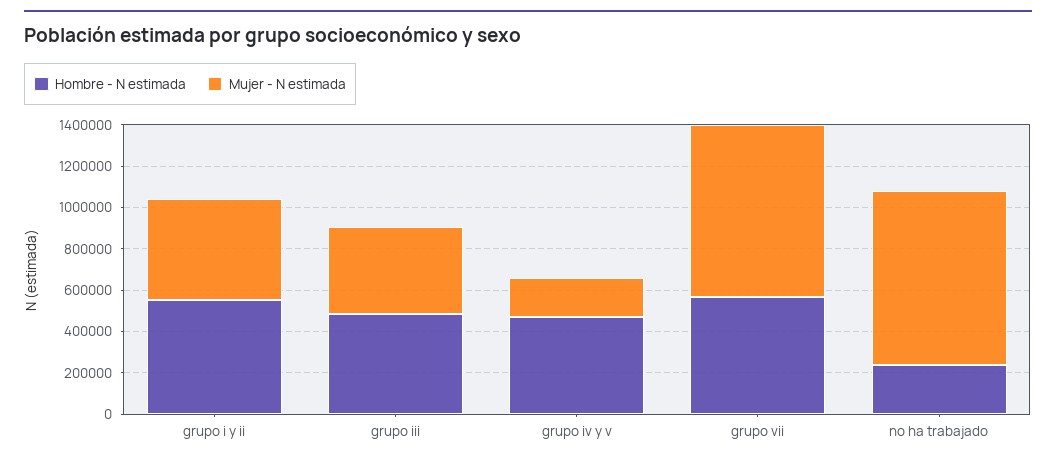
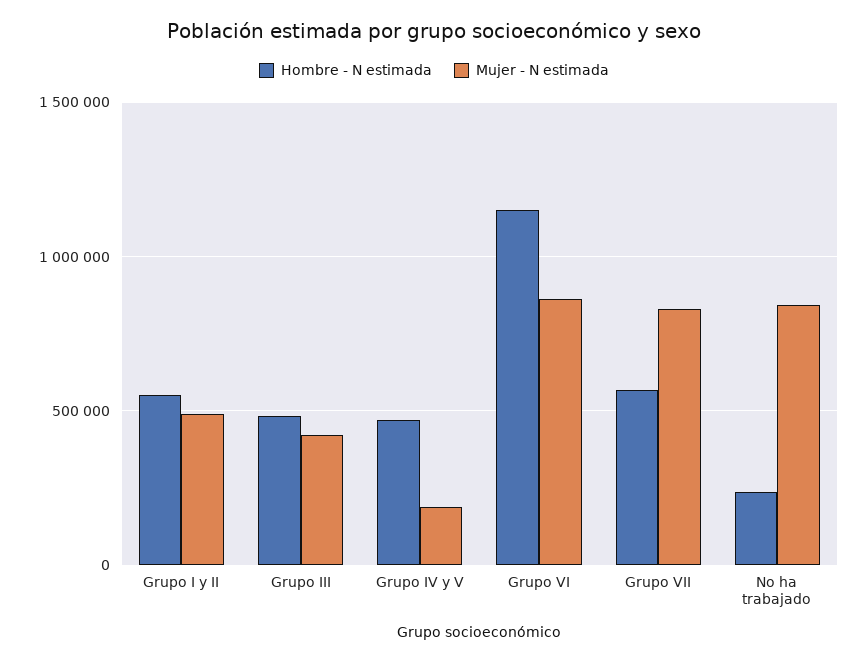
  {
    "Hombre - N estimada": {
      "grupo i y ii": 550000,
      "grupo iii": 500000,
      "grupo iv y v": 450000,
      "grupo vii": 550000,
-     "no ha trabajado": 250000
+     "no ha trabajado": 250000,
+     "Grupo VI": 1150000
    },
    "Mujer - N estimada": {
      "grupo i y ii": 500000,
      "grupo iii": 400000,
      "grupo iv y v": 200000,
      "grupo vii": 850000,
-     "no ha trabajado": 850000
+     "no ha trabajado": 850000,
+     "Grupo VI": 850000
    }
  }

